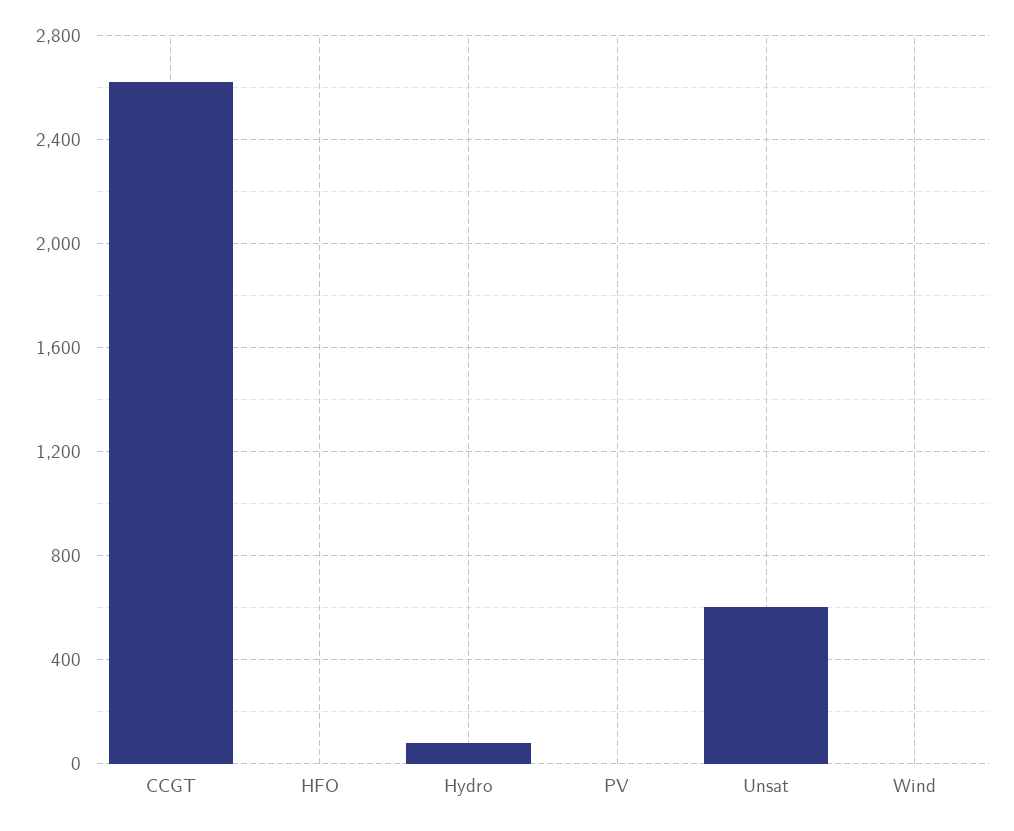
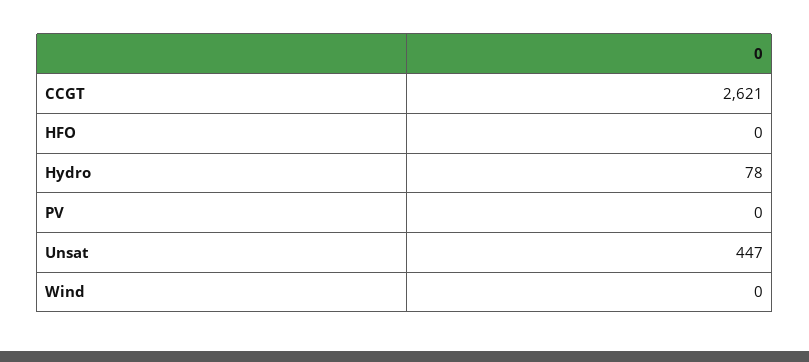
  {
    "CCGT": 2621,
    "HFO": 0,
    "Hydro": 78,
    "PV": 0,
-   "Unsat": 600,
+   "Unsat": 447,
    "Wind": 0
  }

